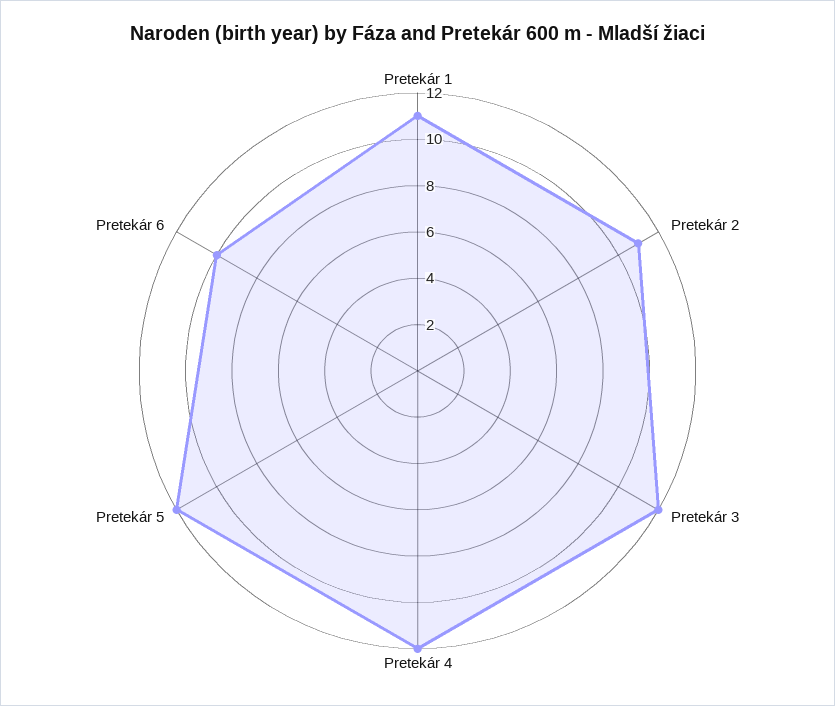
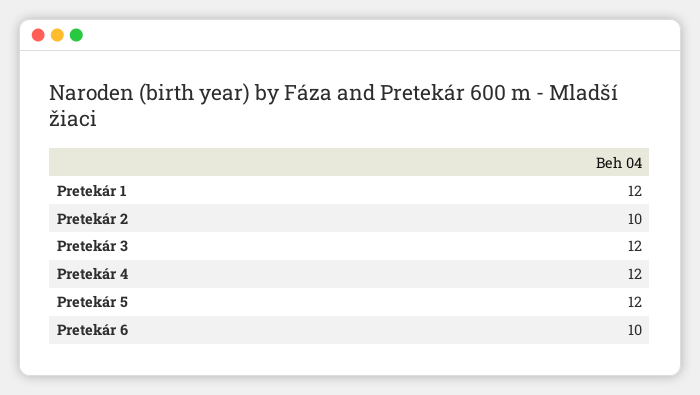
  {
-   "Pretekár 1": 11,
+   "Pretekár 1": 12,
-   "Pretekár 2": 11,
+   "Pretekár 2": 10,
    "Pretekár 3": 12,
    "Pretekár 4": 12,
    "Pretekár 5": 12,
    "Pretekár 6": 10
  }

